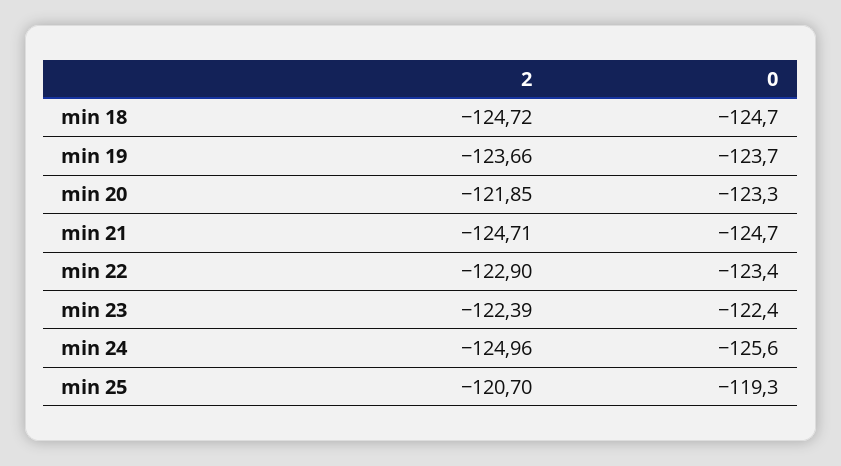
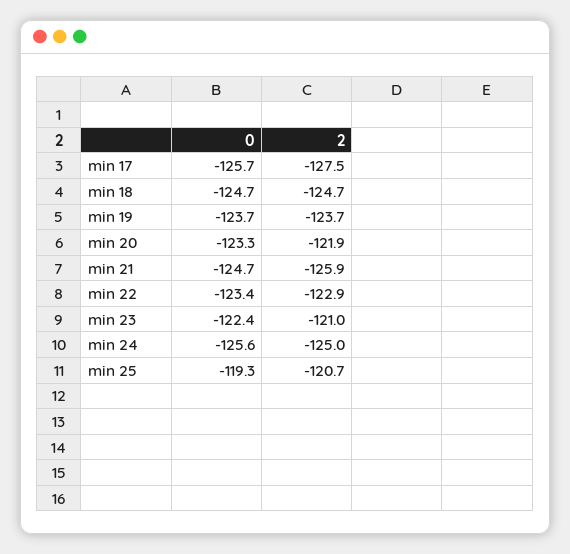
  {
    "2": {
      "min 18": -124.72,
      "min 19": -123.66,
      "min 20": -121.85,
-     "min 21": -124.71,
+     "min 21": -125.9,
      "min 22": -122.9,
-     "min 23": -122.39,
+     "min 23": -121,
      "min 24": -124.96,
-     "min 25": -120.7
+     "min 25": -120.7,
+     "min 17": -127.5
    },
    "0": {
      "min 18": -124.7,
      "min 19": -123.7,
      "min 20": -123.3,
      "min 21": -124.7,
      "min 22": -123.4,
      "min 23": -122.4,
      "min 24": -125.6,
-     "min 25": -119.3
+     "min 25": -119.3,
+     "min 17": -125.7
    }
  }

